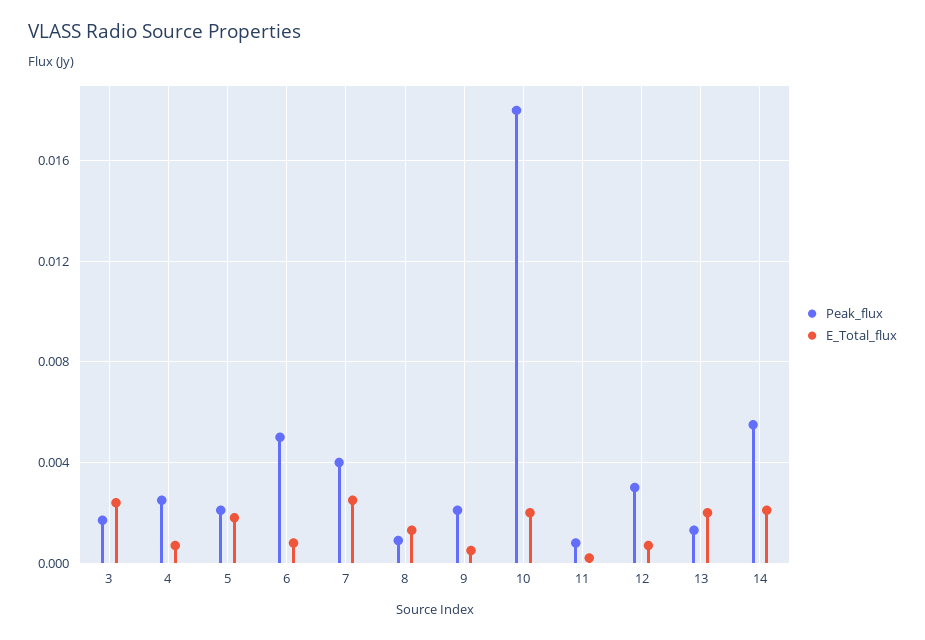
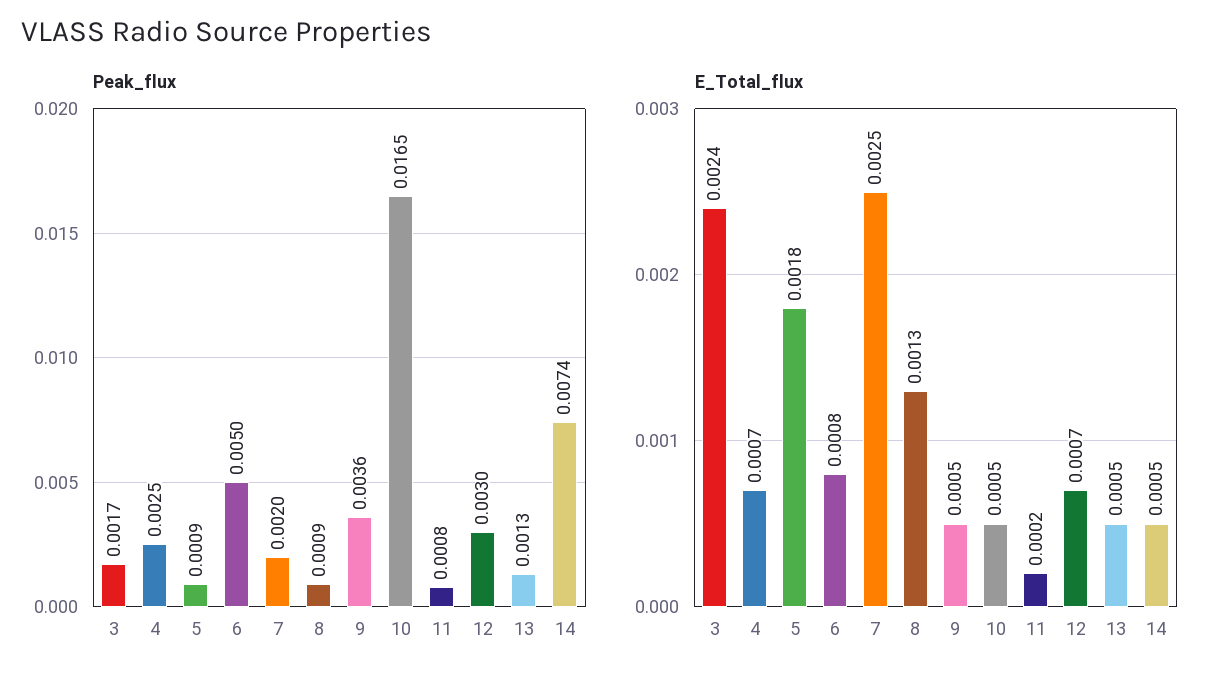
  {
    "Peak_flux": {
      "3": 0.0017,
      "4": 0.0025,
-     "5": 0.002,
+     "5": 0.0009,
      "6": 0.005,
-     "7": 0.004,
+     "7": 0.002,
      "8": 0.0009,
-     "9": 0.002,
+     "9": 0.0036,
-     "10": 0.018,
+     "10": 0.0165,
      "11": 0.0008,
      "12": 0.003,
      "13": 0.0013,
-     "14": 0.0055
+     "14": 0.0074
    },
    "E_Total_flux": {
      "3": 0.0024,
      "4": 0.0007,
      "5": 0.0018,
      "6": 0.0008,
      "7": 0.0025,
      "8": 0.0013,
      "9": 0.0005,
-     "10": 0.002,
+     "10": 0.0005,
      "11": 0.0002,
      "12": 0.0007,
-     "13": 0.002,
+     "13": 0.0005,
-     "14": 0.002
+     "14": 0.0005
    }
  }

